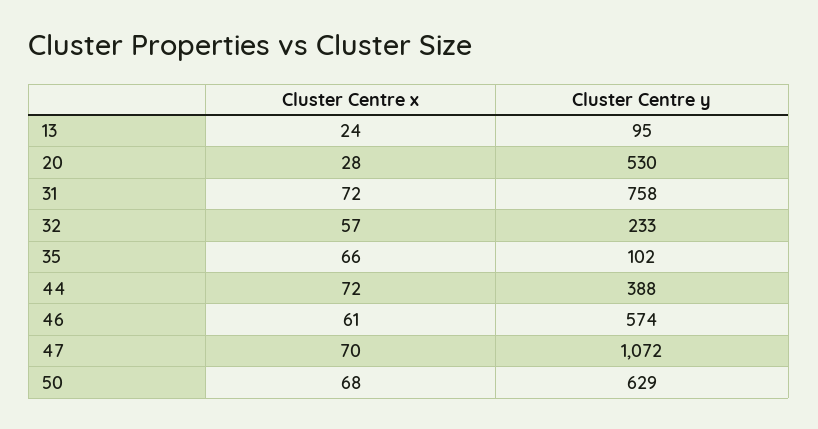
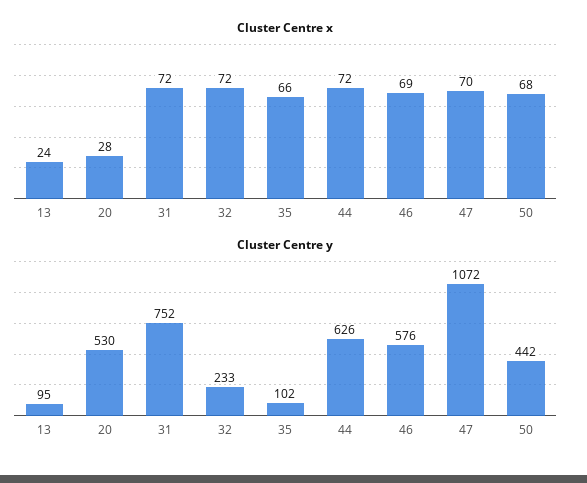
  {
    "Cluster Centre x": {
      "13": 24,
      "20": 28,
      "31": 72,
-     "32": 57,
+     "32": 72,
      "35": 66,
      "44": 72,
-     "46": 61,
+     "46": 69,
      "47": 70,
      "50": 68
    },
    "Cluster Centre y": {
      "13": 95,
      "20": 530,
-     "31": 758,
+     "31": 752,
      "32": 233,
      "35": 102,
-     "44": 388,
+     "44": 626,
-     "46": 574,
+     "46": 576,
      "47": 1072,
-     "50": 629
+     "50": 442
    }
  }

